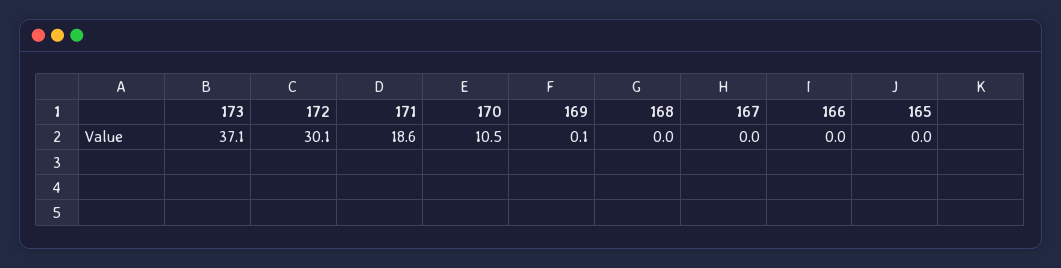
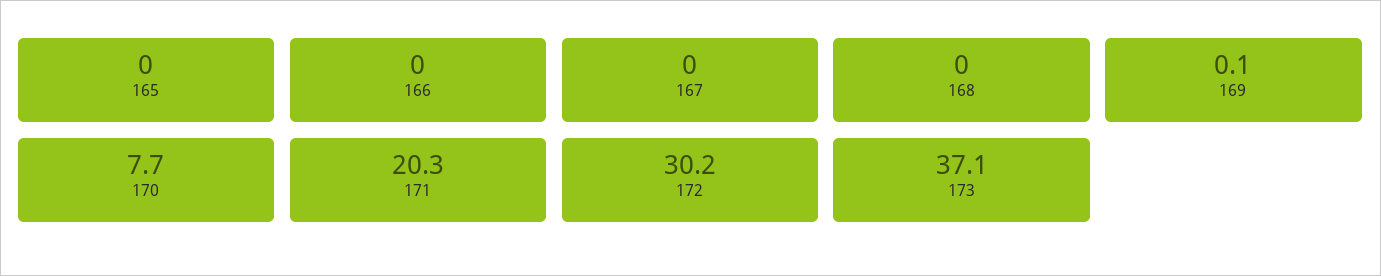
  {
    "173": 37.1,
-   "172": 30.1,
+   "172": 30.2,
-   "171": 18.6,
+   "171": 20.3,
-   "170": 10.5,
+   "170": 7.7,
    "169": 0.1,
    "168": 0,
    "167": 0,
    "166": 0,
    "165": 0
  }

